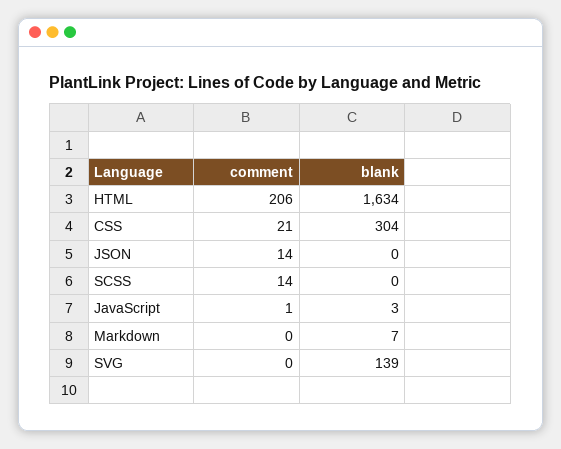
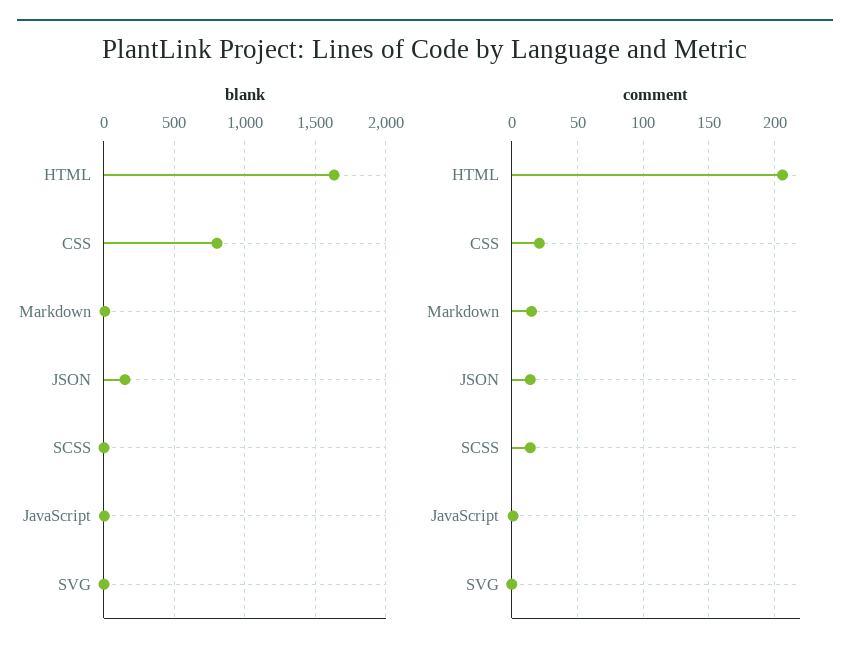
  {
    "comment": {
      "HTML": 206,
      "CSS": 21,
      "JSON": 14,
      "SCSS": 14,
      "JavaScript": 1,
-     "Markdown": 0,
+     "Markdown": 15,
      "SVG": 0
    },
    "blank": {
      "HTML": 1634,
-     "CSS": 304,
+     "CSS": 800,
-     "JSON": 0,
+     "JSON": 150,
      "SCSS": 0,
      "JavaScript": 3,
      "Markdown": 7,
-     "SVG": 139
+     "SVG": 0
    }
  }

